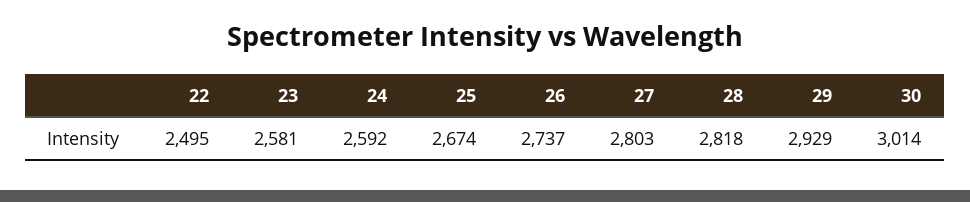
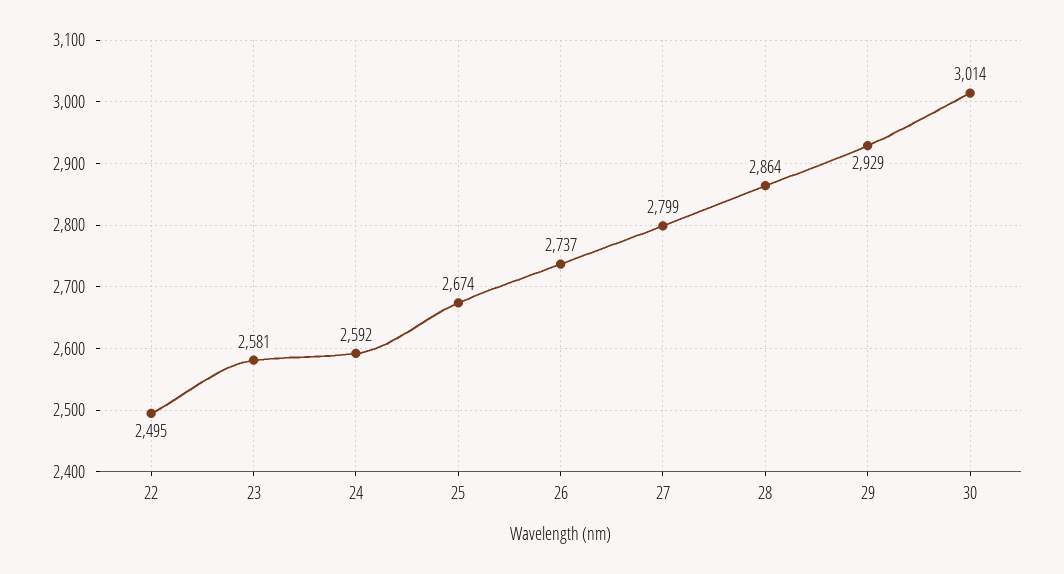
  {
    "22": 2495,
    "23": 2581,
    "24": 2592,
    "25": 2674,
    "26": 2737,
-   "27": 2803,
+   "27": 2799,
-   "28": 2818,
+   "28": 2864,
    "29": 2929,
    "30": 3014
  }

